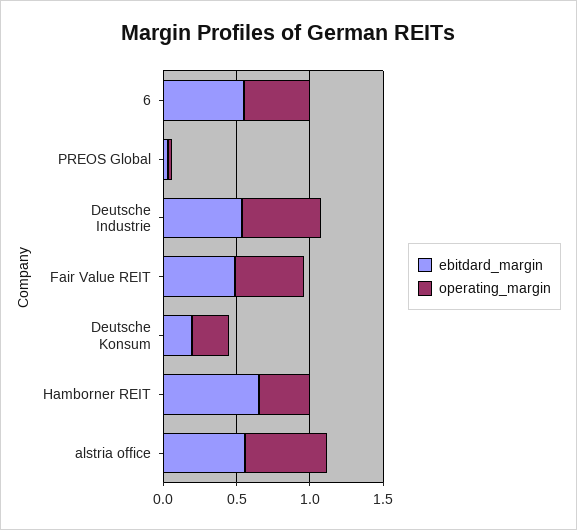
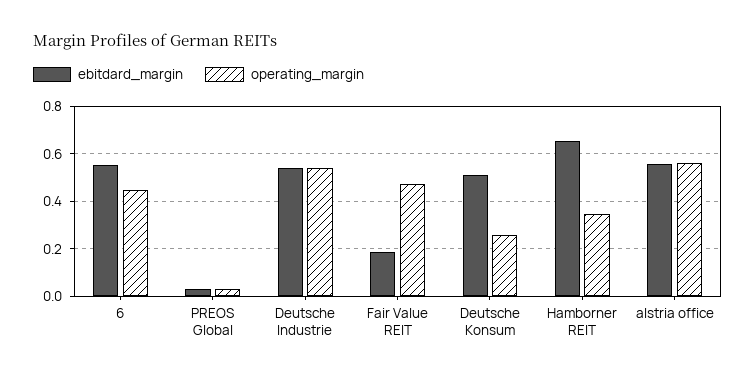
  {
    "ebitdard_margin": {
      "6": 0.55,
      "PREOS Global": 0.05,
      "Deutsche Industrie": 0.55,
-     "Fair Value REIT": 0.5,
+     "Fair Value REIT": 0.2,
-     "Deutsche Konsum": 0.2,
+     "Deutsche Konsum": 0.5,
      "Hamborner REIT": 0.65,
      "alstria office": 0.55
    },
    "operating_margin": {
      "6": 0.45,
      "PREOS Global": 0.05,
      "Deutsche Industrie": 0.55,
      "Fair Value REIT": 0.45,
      "Deutsche Konsum": 0.25,
      "Hamborner REIT": 0.35,
      "alstria office": 0.55
    }
  }

